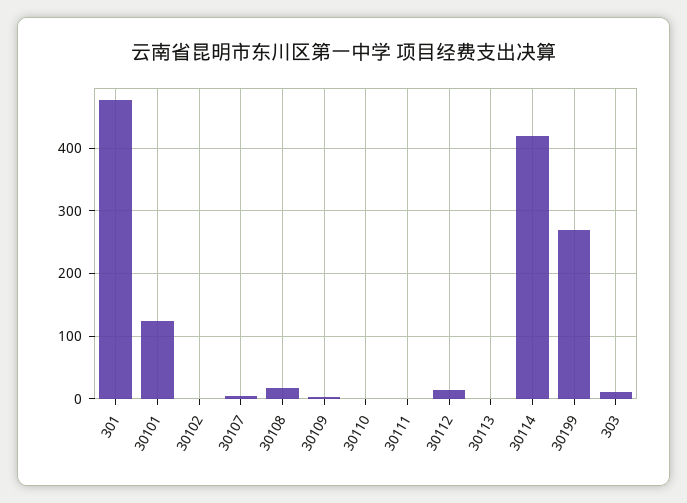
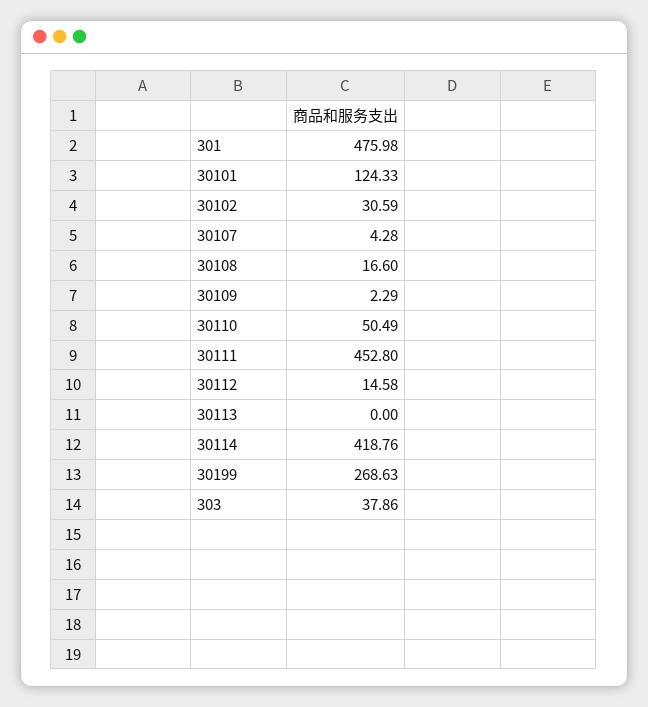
  {
    "301": 475.98,
    "30101": 124.33,
-   "30102": 0,
+   "30102": 30.59,
    "30107": 4.28,
    "30108": 16.6,
    "30109": 2.29,
-   "30110": 0,
+   "30110": 50.49,
-   "30111": 0,
+   "30111": 452.8,
    "30112": 14.58,
    "30113": 0,
    "30114": 418.76,
    "30199": 268.63,
-   "303": 10
+   "303": 37.86
  }

